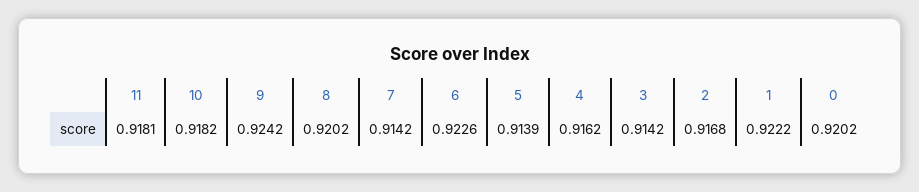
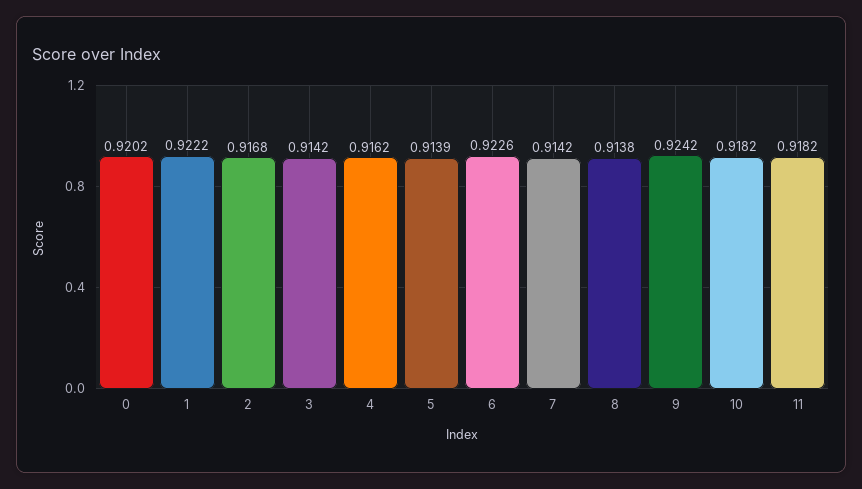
  {
-   "11": 0.9181,
+   "11": 0.9182,
    "10": 0.9182,
    "9": 0.9242,
-   "8": 0.9202,
+   "8": 0.9138,
    "7": 0.9142,
    "6": 0.9226,
    "5": 0.9139,
    "4": 0.9162,
    "3": 0.9142,
    "2": 0.9168,
    "1": 0.9222,
    "0": 0.9202
  }

